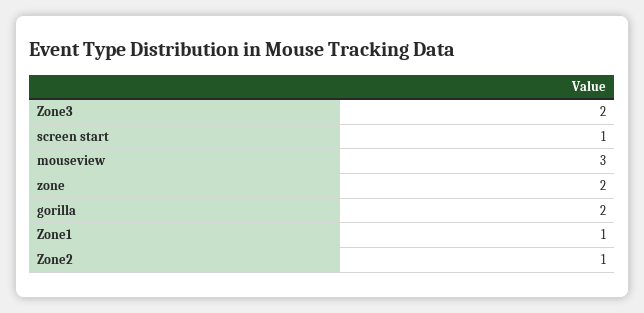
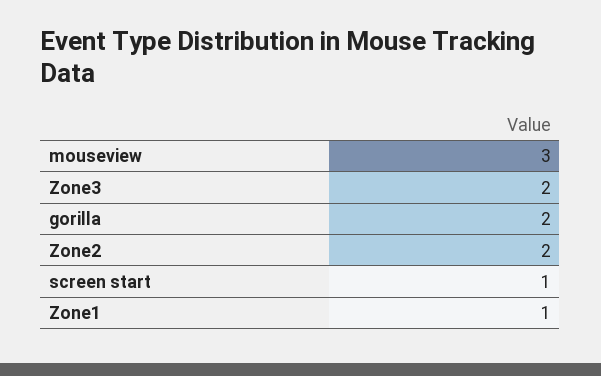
  {
    "Zone3": 2,
    "screen start": 1,
    "mouseview": 3,
-   "zone": 2,
    "gorilla": 2,
    "Zone1": 1,
-   "Zone2": 1
+   "Zone2": 2
  }

